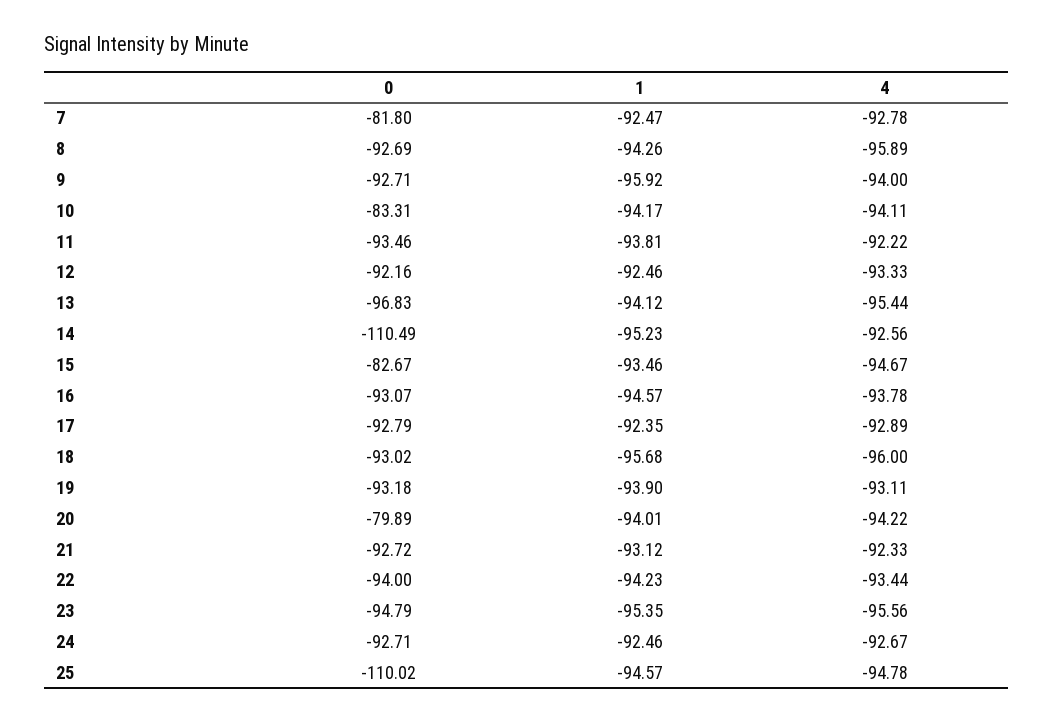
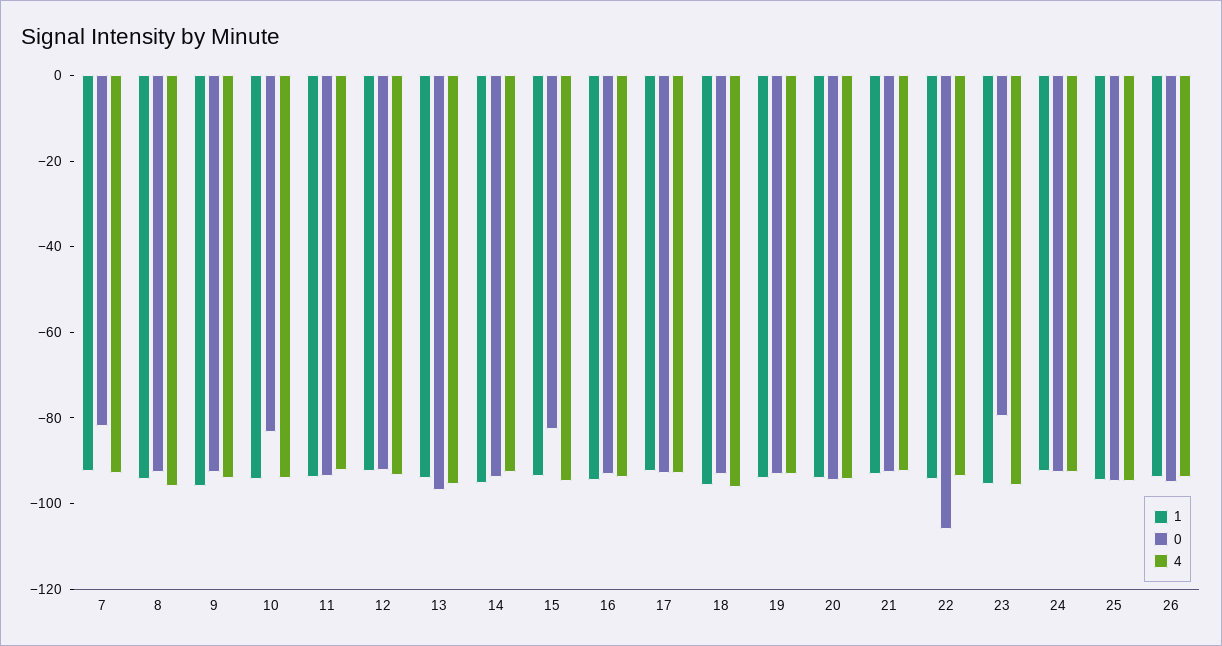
  {
    "0": {
      "7": -81.8,
      "8": -92.69,
      "9": -92.71,
      "10": -83.31,
      "11": -93.46,
      "12": -92.16,
      "13": -96.83,
-     "14": -110.49,
+     "14": -95,
      "15": -82.67,
      "16": -93.07,
      "17": -92.79,
      "18": -93.02,
      "19": -93.18,
-     "20": -79.89,
+     "20": -95,
      "21": -92.72,
-     "22": -94,
+     "22": -105,
-     "23": -94.79,
+     "23": -80,
      "24": -92.71,
-     "25": -110.02
+     "25": -95,
+     "26": -95
    },
    "1": {
      "7": -92.47,
      "8": -94.26,
      "9": -95.92,
      "10": -94.17,
      "11": -93.81,
      "12": -92.46,
      "13": -94.12,
      "14": -95.23,
      "15": -93.46,
      "16": -94.57,
      "17": -92.35,
      "18": -95.68,
      "19": -93.9,
      "20": -94.01,
      "21": -93.12,
      "22": -94.23,
      "23": -95.35,
      "24": -92.46,
-     "25": -94.57
+     "25": -94.57,
+     "26": -95
    },
    "4": {
      "7": -92.78,
      "8": -95.89,
      "9": -94,
      "10": -94.11,
      "11": -92.22,
      "12": -93.33,
      "13": -95.44,
      "14": -92.56,
      "15": -94.67,
      "16": -93.78,
      "17": -92.89,
      "18": -96,
      "19": -93.11,
      "20": -94.22,
      "21": -92.33,
      "22": -93.44,
      "23": -95.56,
      "24": -92.67,
-     "25": -94.78
+     "25": -94.78,
+     "26": -95
    }
  }

